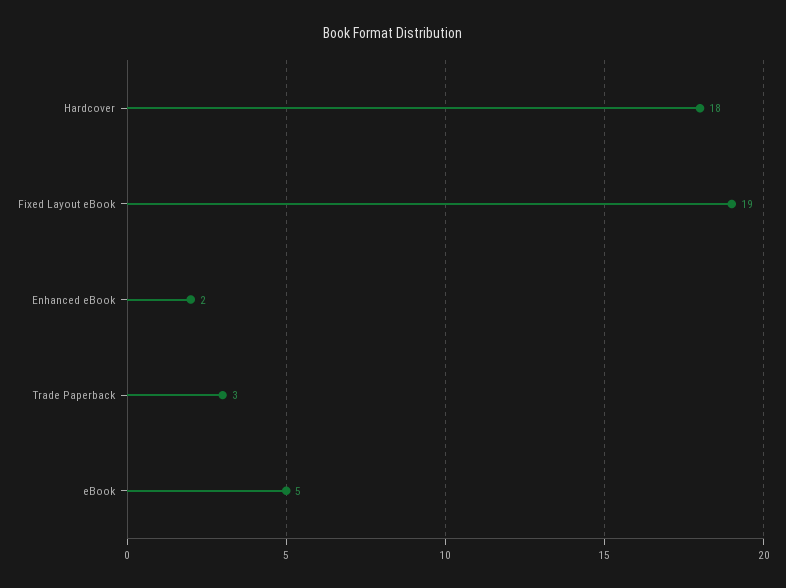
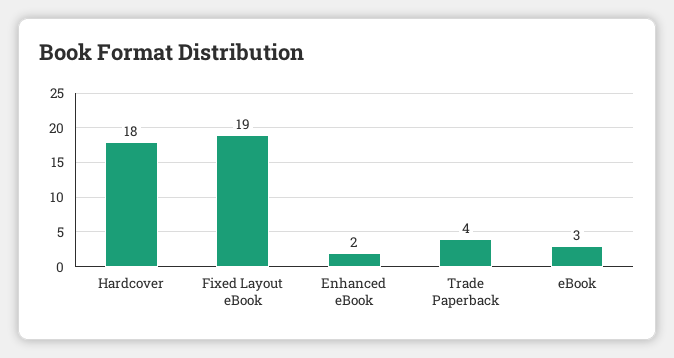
  {
    "Hardcover": 18,
    "Fixed Layout eBook": 19,
    "Enhanced eBook": 2,
-   "Trade Paperback": 3,
+   "Trade Paperback": 4,
-   "eBook": 5
+   "eBook": 3
  }

